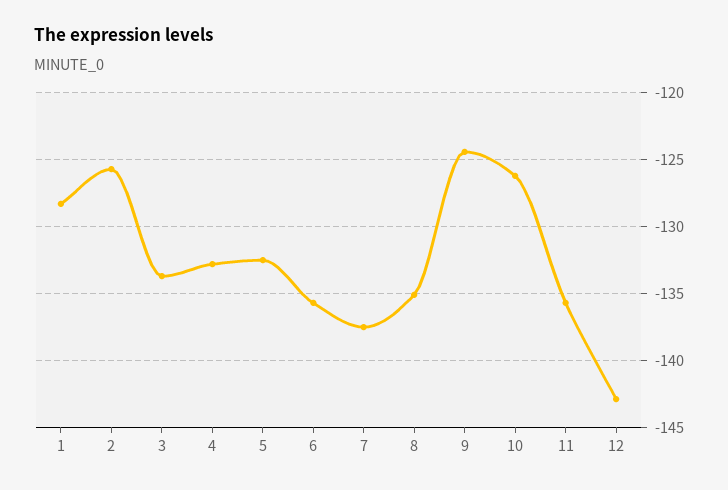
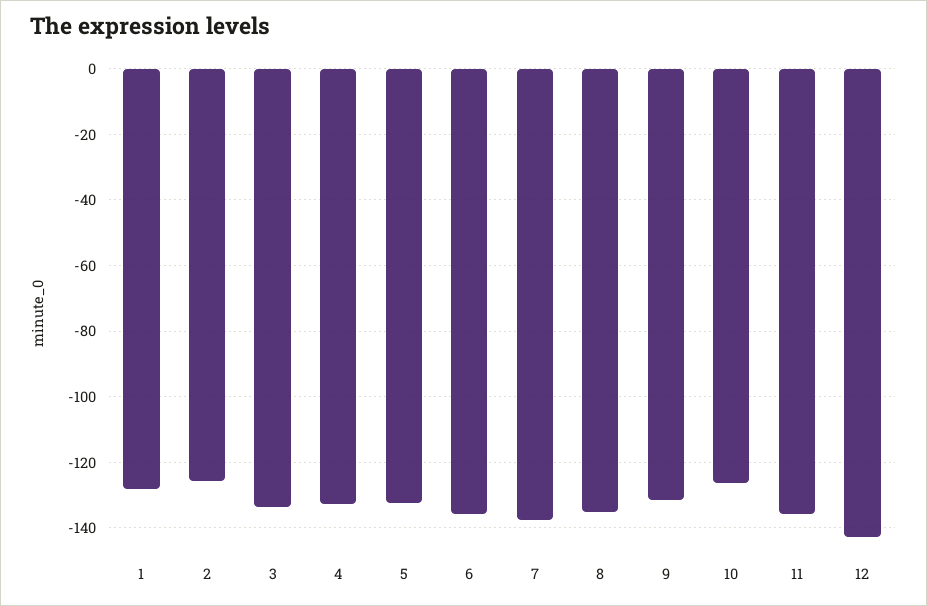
  {
    "1": -128.5,
    "2": -125.5,
    "3": -133.5,
    "4": -133,
    "5": -132.5,
    "6": -135.5,
    "7": -137.5,
    "8": -135,
-   "9": -124.5,
+   "9": -132,
    "10": -126,
    "11": -135.5,
    "12": -143
  }

